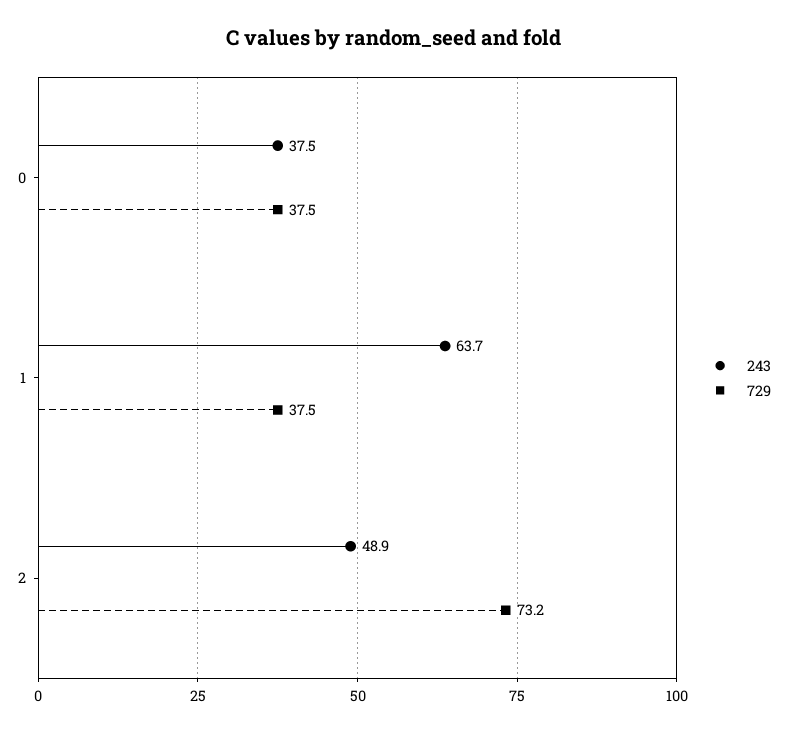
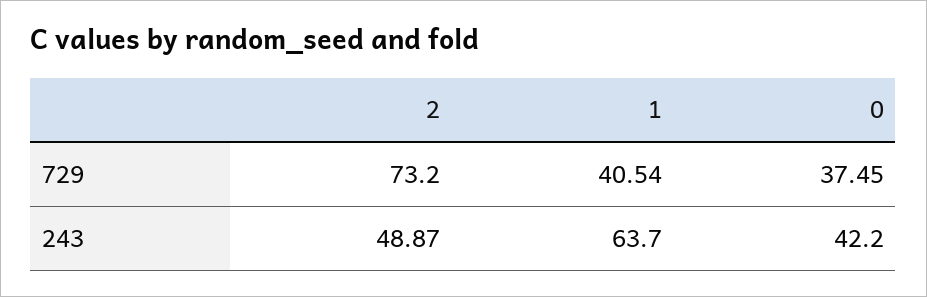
  {
    "243": {
-     "0": 37.5,
+     "0": 42.2,
      "1": 63.7,
      "2": 48.87
    },
    "729": {
      "0": 37.45,
-     "1": 37.5,
+     "1": 40.54,
      "2": 73.2
    }
  }

